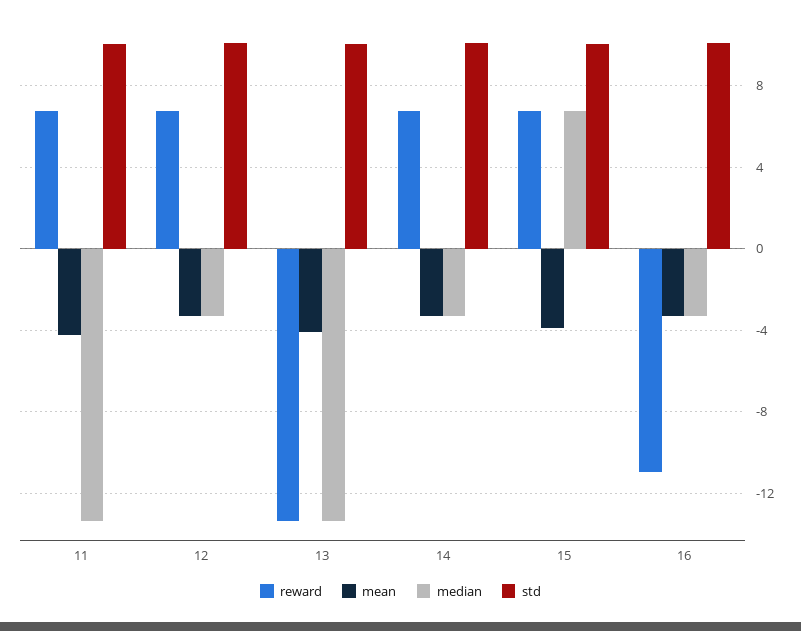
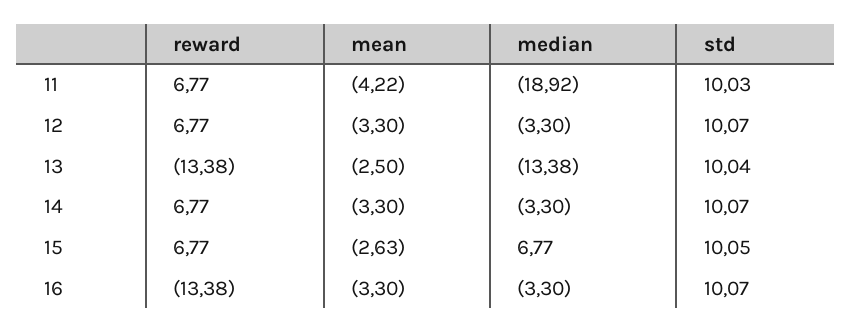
  {
    "reward": {
      "11": 6.77,
      "12": 6.77,
      "13": -13.38,
      "14": 6.77,
      "15": 6.77,
-     "16": -11
+     "16": -13.38
    },
    "mean": {
      "11": -4.22,
      "12": -3.3,
-     "13": -4,
+     "13": -2.5,
      "14": -3.3,
-     "15": -4,
+     "15": -2.63,
      "16": -3.3
    },
    "median": {
-     "11": -13.5,
+     "11": -18.92,
      "12": -3.3,
      "13": -13.38,
      "14": -3.3,
      "15": 6.77,
      "16": -3.3
    },
    "std": {
      "11": 10.03,
      "12": 10.07,
      "13": 10.04,
      "14": 10.07,
      "15": 10.05,
      "16": 10.07
    }
  }

